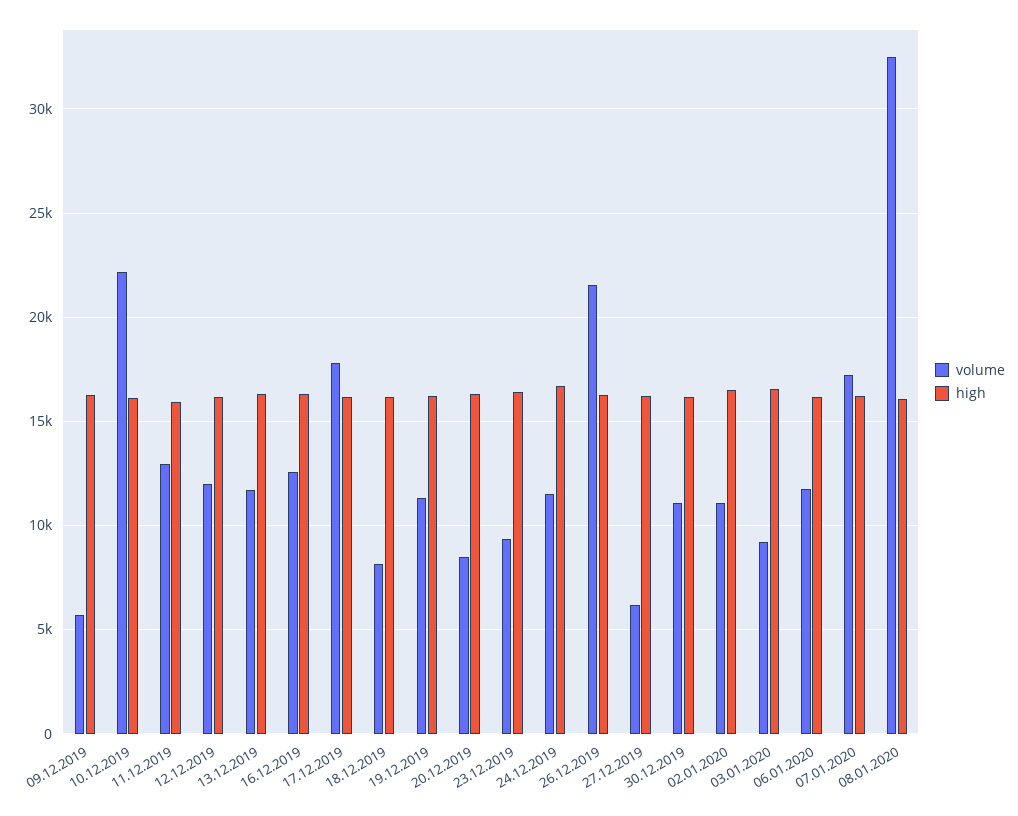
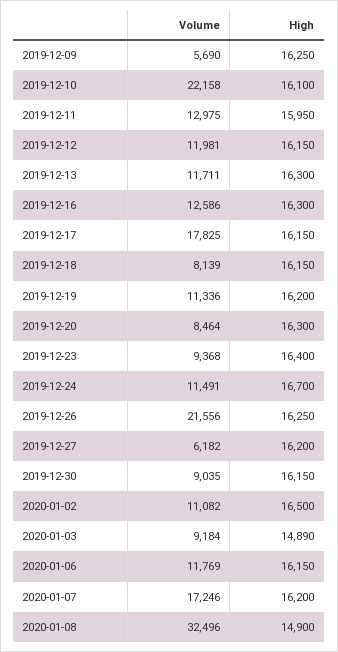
  {
    "volume": {
      "09.12.2019": 5690,
      "10.12.2019": 22158,
      "11.12.2019": 12975,
      "12.12.2019": 11981,
      "13.12.2019": 11711,
      "16.12.2019": 12586,
      "17.12.2019": 17825,
      "18.12.2019": 8139,
      "19.12.2019": 11336,
      "20.12.2019": 8464,
      "23.12.2019": 9368,
      "24.12.2019": 11491,
      "26.12.2019": 21556,
      "27.12.2019": 6182,
-     "30.12.2019": 11000,
+     "30.12.2019": 9035,
      "02.01.2020": 11082,
      "03.01.2020": 9184,
      "06.01.2020": 11769,
      "07.01.2020": 17246,
      "08.01.2020": 32496
    },
    "high": {
      "09.12.2019": 16250,
      "10.12.2019": 16100,
      "11.12.2019": 15950,
      "12.12.2019": 16150,
      "13.12.2019": 16300,
      "16.12.2019": 16300,
      "17.12.2019": 16150,
      "18.12.2019": 16150,
      "19.12.2019": 16200,
      "20.12.2019": 16300,
      "23.12.2019": 16400,
      "24.12.2019": 16700,
      "26.12.2019": 16250,
      "27.12.2019": 16200,
      "30.12.2019": 16150,
      "02.01.2020": 16500,
-     "03.01.2020": 16500,
+     "03.01.2020": 14890,
      "06.01.2020": 16150,
      "07.01.2020": 16200,
-     "08.01.2020": 16000
+     "08.01.2020": 14900
    }
  }

